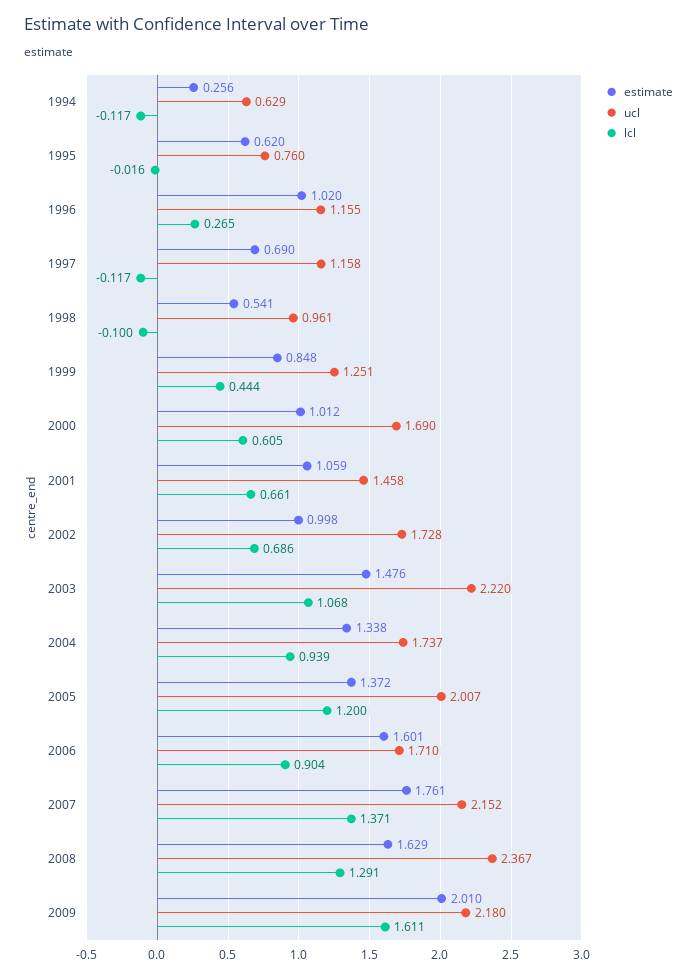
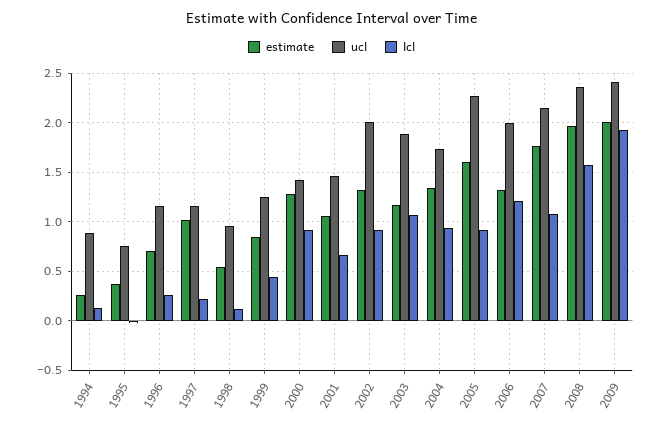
  {
    "estimate": {
      "1994": 0.256,
-     "1995": 0.62,
+     "1995": 0.4,
-     "1996": 1.02,
+     "1996": 0.7,
-     "1997": 0.69,
+     "1997": 1,
      "1998": 0.541,
      "1999": 0.848,
-     "2000": 1.012,
+     "2000": 1.3,
      "2001": 1.059,
-     "2002": 0.998,
+     "2002": 1.3,
-     "2003": 1.476,
+     "2003": 1.2,
      "2004": 1.338,
-     "2005": 1.372,
+     "2005": 1.6,
-     "2006": 1.601,
+     "2006": 1.3,
      "2007": 1.761,
-     "2008": 1.629,
+     "2008": 2,
      "2009": 2.01
    },
    "ucl": {
-     "1994": 0.629,
+     "1994": 0.9,
      "1995": 0.76,
      "1996": 1.155,
      "1997": 1.158,
      "1998": 0.961,
      "1999": 1.251,
-     "2000": 1.69,
+     "2000": 1.4,
      "2001": 1.458,
-     "2002": 1.728,
+     "2002": 2,
-     "2003": 2.22,
+     "2003": 1.9,
      "2004": 1.737,
-     "2005": 2.007,
+     "2005": 2.3,
-     "2006": 1.71,
+     "2006": 2,
      "2007": 2.152,
      "2008": 2.367,
-     "2009": 2.18
+     "2009": 2.4
    },
    "lcl": {
-     "1994": -0.117,
+     "1994": 0.1,
      "1995": -0.016,
      "1996": 0.265,
-     "1997": -0.117,
+     "1997": 0.2,
-     "1998": -0.1,
+     "1998": 0.1,
      "1999": 0.444,
-     "2000": 0.605,
+     "2000": 0.9,
      "2001": 0.661,
-     "2002": 0.686,
+     "2002": 0.9,
      "2003": 1.068,
      "2004": 0.939,
-     "2005": 1.2,
+     "2005": 0.9,
-     "2006": 0.904,
+     "2006": 1.2,
-     "2007": 1.371,
+     "2007": 1.1,
-     "2008": 1.291,
+     "2008": 1.6,
-     "2009": 1.611
+     "2009": 1.9
    }
  }

